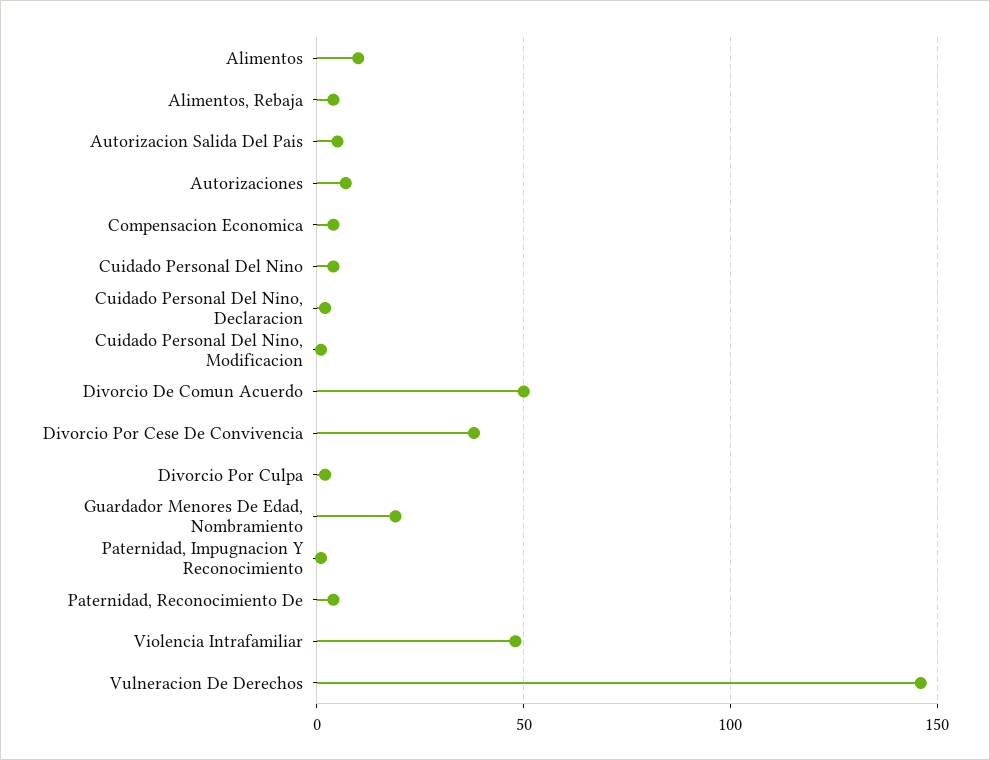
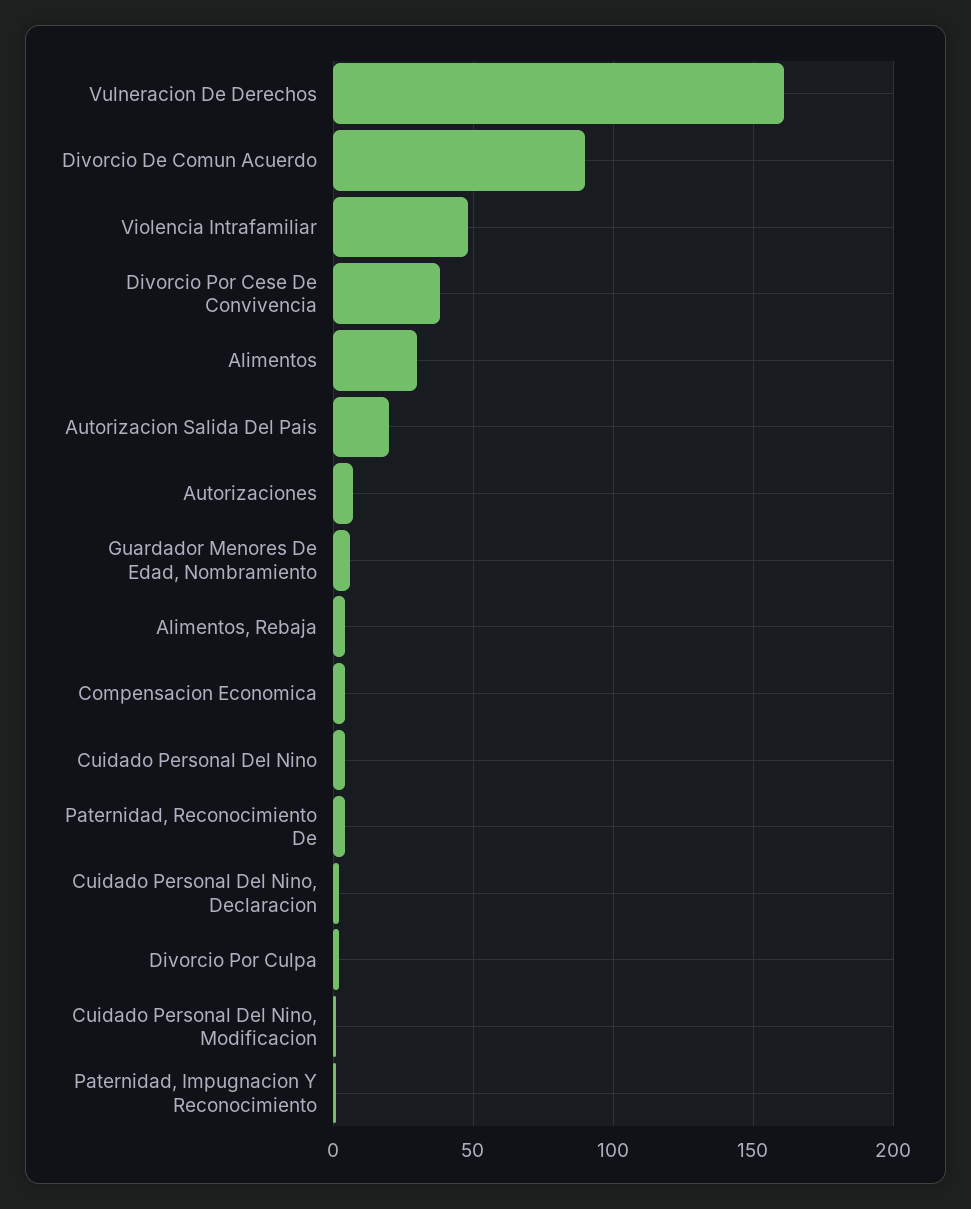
  {
-   "Alimentos": 10,
+   "Alimentos": 30,
    "Alimentos, Rebaja": 5,
-   "Autorizacion Salida Del Pais": 5,
+   "Autorizacion Salida Del Pais": 20,
    "Autorizaciones": 5,
    "Compensacion Economica": 5,
    "Cuidado Personal Del Nino": 5,
    "Cuidado Personal Del Nino, Declaracion": 0,
    "Cuidado Personal Del Nino, Modificacion": 0,
-   "Divorcio De Comun Acuerdo": 50,
+   "Divorcio De Comun Acuerdo": 90,
    "Divorcio Por Cese De Convivencia": 40,
    "Divorcio Por Culpa": 0,
-   "Guardador Menores De Edad, Nombramiento": 20,
+   "Guardador Menores De Edad, Nombramiento": 5,
    "Paternidad, Impugnacion Y Reconocimiento": 0,
    "Paternidad, Reconocimiento De": 5,
    "Violencia Intrafamiliar": 50,
-   "Vulneracion De Derechos": 145
+   "Vulneracion De Derechos": 160
  }

